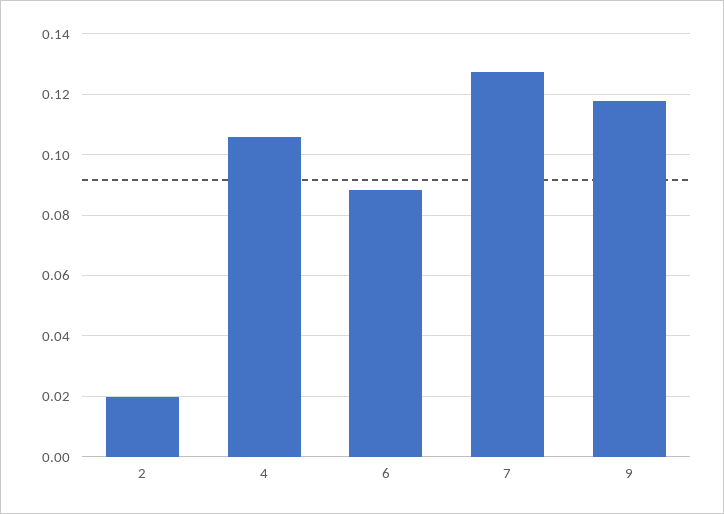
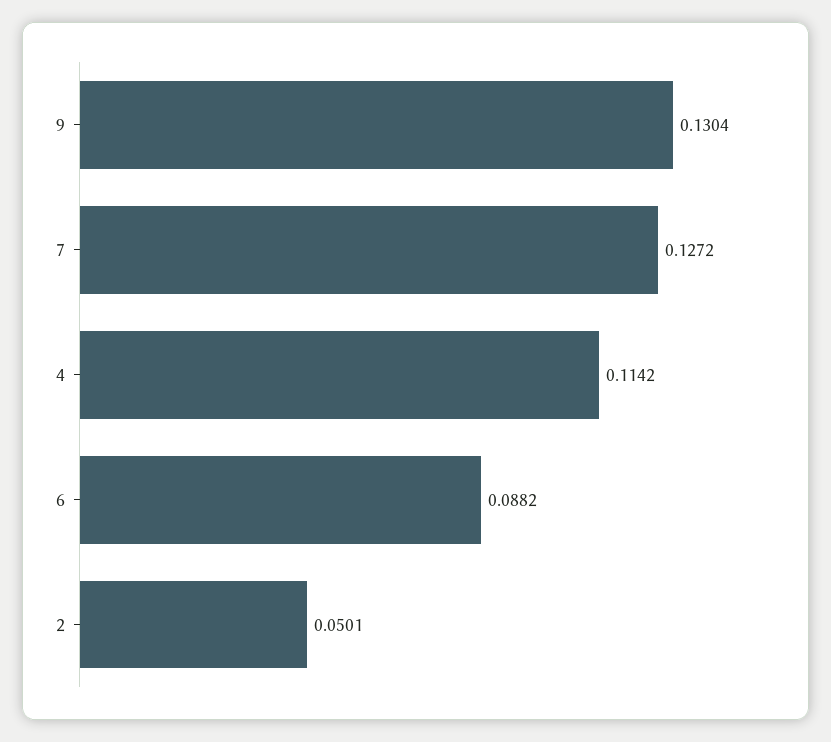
  {
-   "2": 0.02,
+   "2": 0.0501,
-   "4": 0.106,
+   "4": 0.1142,
    "6": 0.0882,
    "7": 0.1272,
-   "9": 0.118
+   "9": 0.1304
  }

